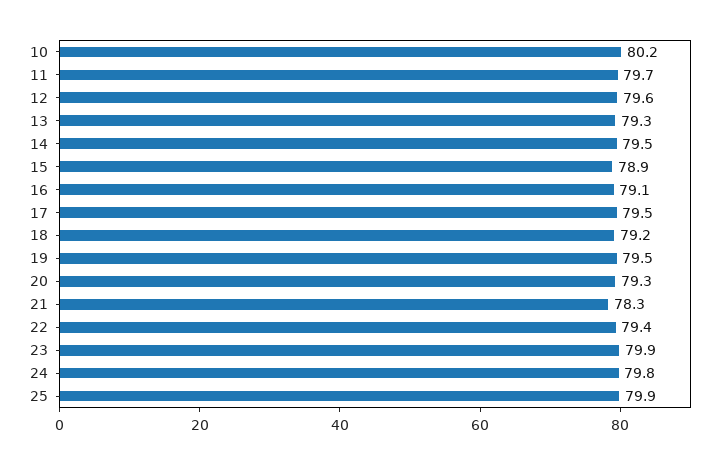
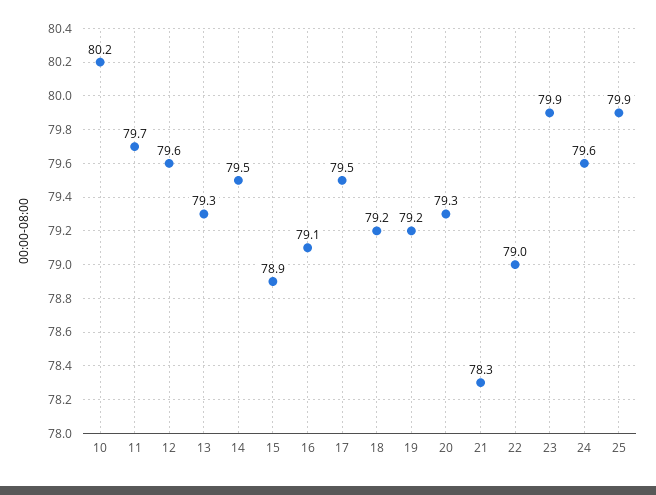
  {
    "10": 80.2,
    "11": 79.7,
    "12": 79.6,
    "13": 79.3,
    "14": 79.5,
    "15": 78.9,
    "16": 79.1,
    "17": 79.5,
    "18": 79.2,
-   "19": 79.5,
+   "19": 79.2,
    "20": 79.3,
    "21": 78.3,
-   "22": 79.4,
+   "22": 79,
    "23": 79.9,
-   "24": 79.8,
+   "24": 79.6,
    "25": 79.9
  }

